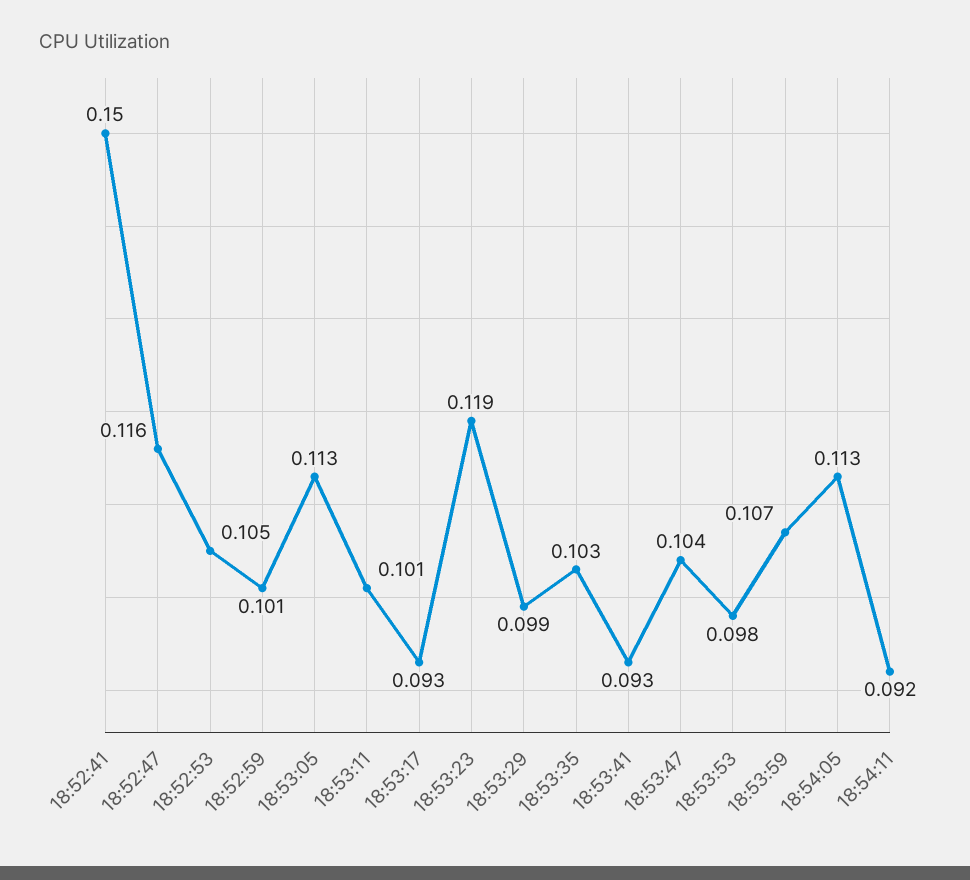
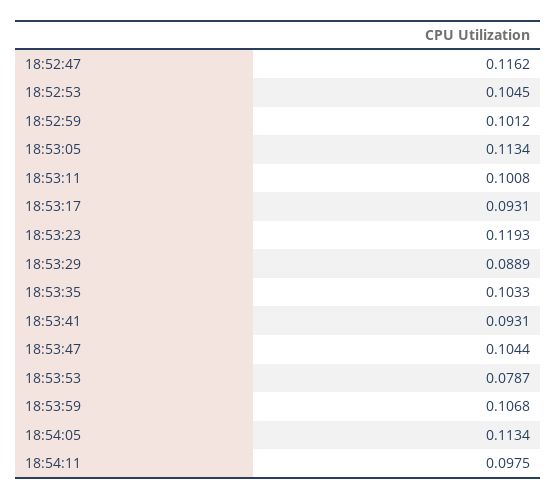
  {
-   "18:52:41": 0.15,
    "18:52:47": 0.1162,
    "18:52:53": 0.1045,
    "18:52:59": 0.1012,
    "18:53:05": 0.1134,
    "18:53:11": 0.1008,
    "18:53:17": 0.0931,
    "18:53:23": 0.1193,
-   "18:53:29": 0.099,
+   "18:53:29": 0.0889,
    "18:53:35": 0.1033,
    "18:53:41": 0.0931,
    "18:53:47": 0.1044,
-   "18:53:53": 0.098,
+   "18:53:53": 0.0787,
    "18:53:59": 0.1068,
    "18:54:05": 0.1134,
-   "18:54:11": 0.092
+   "18:54:11": 0.0975
  }

